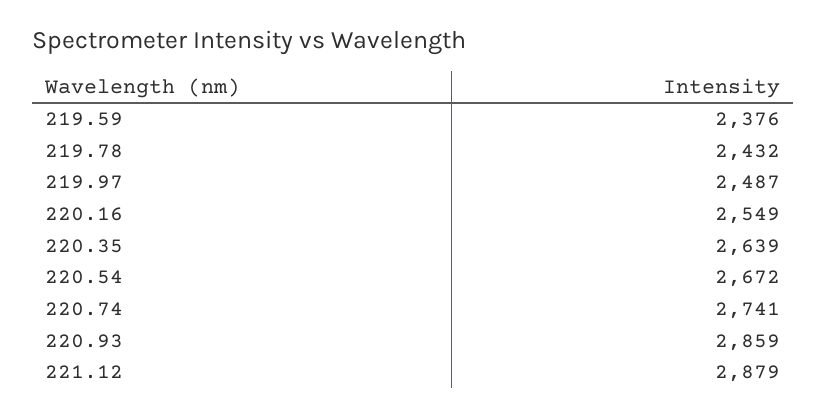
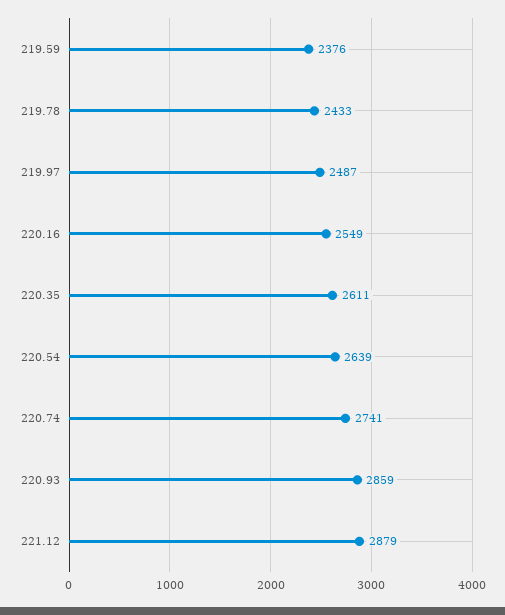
  {
    "219.59": 2376,
-   "219.78": 2432,
+   "219.78": 2433,
    "219.97": 2487,
    "220.16": 2549,
-   "220.35": 2639,
+   "220.35": 2611,
-   "220.54": 2672,
+   "220.54": 2639,
    "220.74": 2741,
    "220.93": 2859,
    "221.12": 2879
  }

